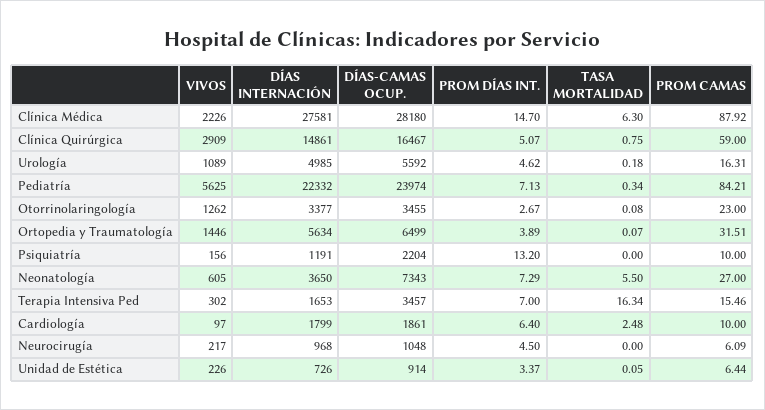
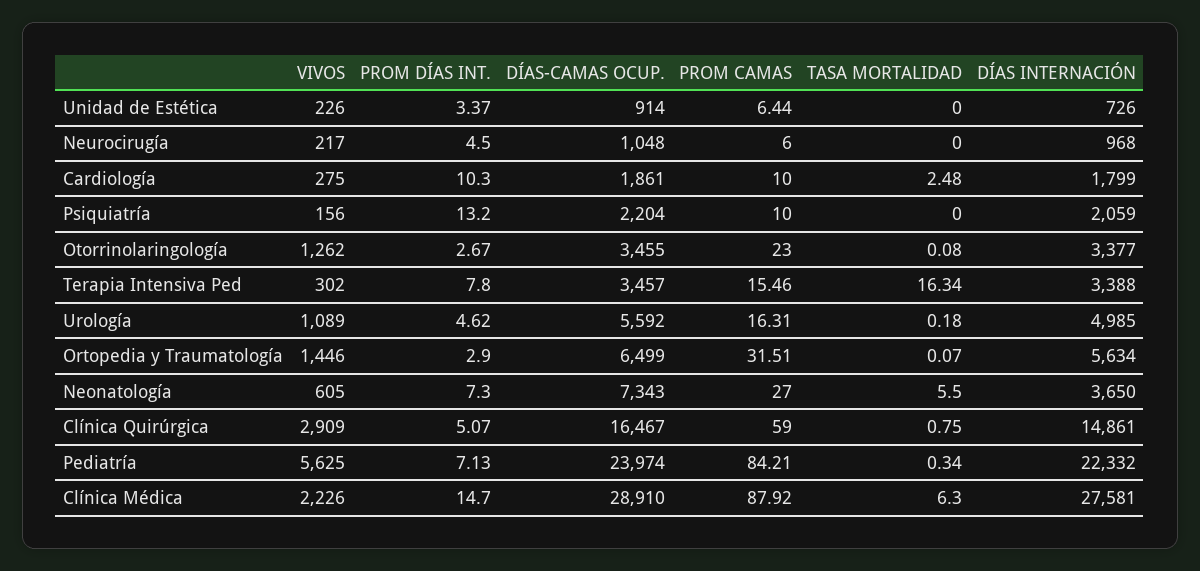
  {
    "VIVOS": {
      "Clínica Médica": 2226,
      "Clínica Quirúrgica": 2909,
      "Urología": 1089,
      "Pediatría": 5625,
      "Otorrinolaringología": 1262,
      "Ortopedia y Traumatología": 1446,
      "Psiquiatría": 156,
      "Neonatología": 605,
      "Terapia Intensiva Ped": 302,
-     "Cardiología": 97,
+     "Cardiología": 275,
      "Neurocirugía": 217,
      "Unidad de Estética": 226
    },
    "DÍAS INTERNACIÓN": {
      "Clínica Médica": 27581,
      "Clínica Quirúrgica": 14861,
      "Urología": 4985,
      "Pediatría": 22332,
      "Otorrinolaringología": 3377,
      "Ortopedia y Traumatología": 5634,
-     "Psiquiatría": 1191,
+     "Psiquiatría": 2059,
      "Neonatología": 3650,
-     "Terapia Intensiva Ped": 1653,
+     "Terapia Intensiva Ped": 3388,
      "Cardiología": 1799,
      "Neurocirugía": 968,
      "Unidad de Estética": 726
    },
    "DÍAS-CAMAS OCUP.": {
-     "Clínica Médica": 28180,
+     "Clínica Médica": 28910,
      "Clínica Quirúrgica": 16467,
      "Urología": 5592,
      "Pediatría": 23974,
      "Otorrinolaringología": 3455,
      "Ortopedia y Traumatología": 6499,
      "Psiquiatría": 2204,
      "Neonatología": 7343,
      "Terapia Intensiva Ped": 3457,
      "Cardiología": 1861,
      "Neurocirugía": 1048,
      "Unidad de Estética": 914
    },
    "PROM DÍAS INT.": {
      "Clínica Médica": 14.7,
      "Clínica Quirúrgica": 5.07,
      "Urología": 4.62,
      "Pediatría": 7.13,
      "Otorrinolaringología": 2.67,
-     "Ortopedia y Traumatología": 3.89,
+     "Ortopedia y Traumatología": 2.9,
      "Psiquiatría": 13.2,
-     "Neonatología": 7.29,
+     "Neonatología": 7.3,
-     "Terapia Intensiva Ped": 7,
+     "Terapia Intensiva Ped": 7.8,
-     "Cardiología": 6.4,
+     "Cardiología": 10.3,
      "Neurocirugía": 4.5,
      "Unidad de Estética": 3.37
    },
    "TASA MORTALIDAD": {
      "Clínica Médica": 6.3,
      "Clínica Quirúrgica": 0.75,
      "Urología": 0.18,
      "Pediatría": 0.34,
      "Otorrinolaringología": 0.08,
      "Ortopedia y Traumatología": 0.07,
      "Psiquiatría": 0,
      "Neonatología": 5.5,
      "Terapia Intensiva Ped": 16.34,
      "Cardiología": 2.48,
      "Neurocirugía": 0,
-     "Unidad de Estética": 0.05
+     "Unidad de Estética": 0
    },
    "PROM CAMAS": {
      "Clínica Médica": 87.92,
      "Clínica Quirúrgica": 59,
      "Urología": 16.31,
      "Pediatría": 84.21,
      "Otorrinolaringología": 23,
      "Ortopedia y Traumatología": 31.51,
      "Psiquiatría": 10,
      "Neonatología": 27,
      "Terapia Intensiva Ped": 15.46,
      "Cardiología": 10,
-     "Neurocirugía": 6.09,
+     "Neurocirugía": 6,
      "Unidad de Estética": 6.44
    }
  }

